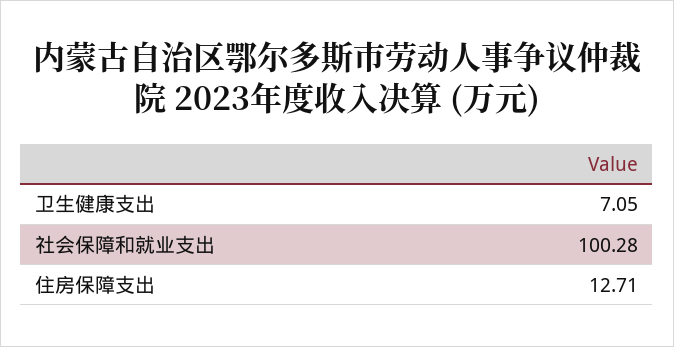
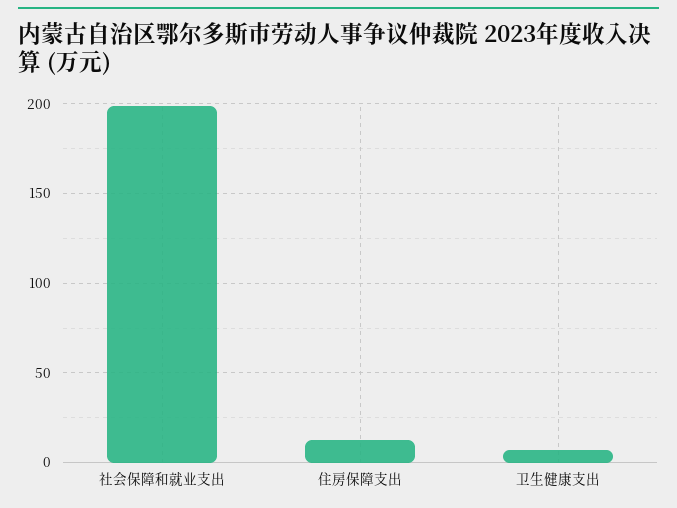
  {
    "卫生健康支出": 7.05,
-   "社会保障和就业支出": 100.28,
+   "社会保障和就业支出": 200,
    "住房保障支出": 12.71
  }

